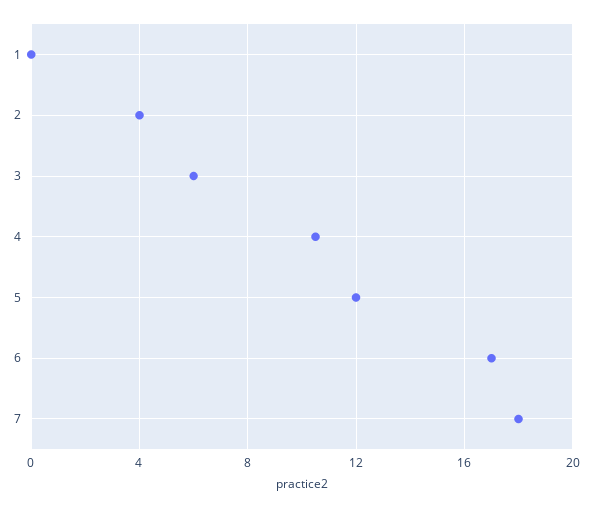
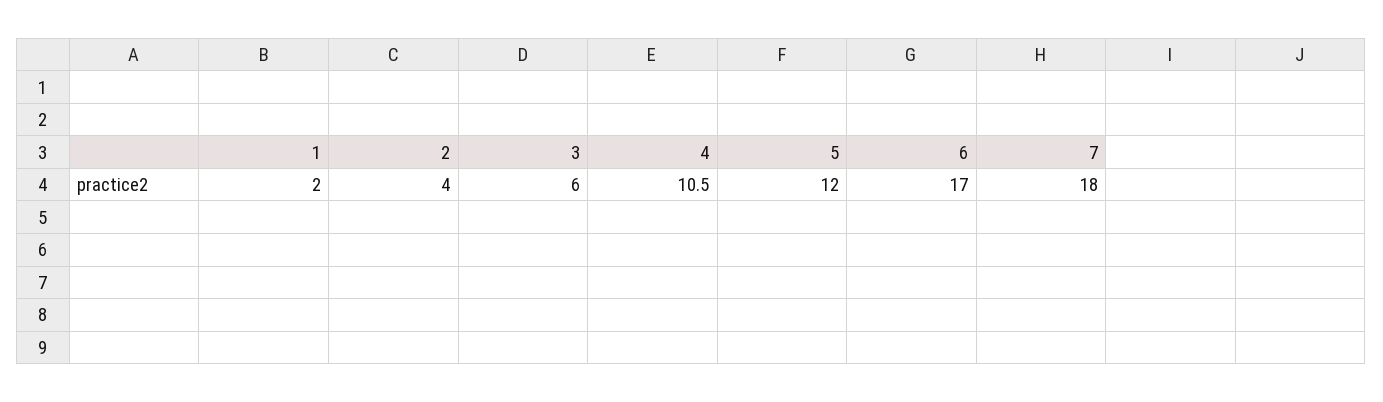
  {
-   "1": 0,
+   "1": 2,
    "2": 4,
    "3": 6,
    "4": 10.5,
    "5": 12,
    "6": 17,
    "7": 18
  }

